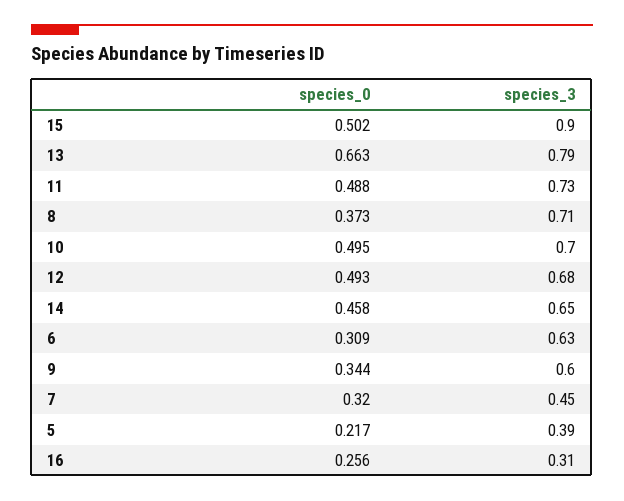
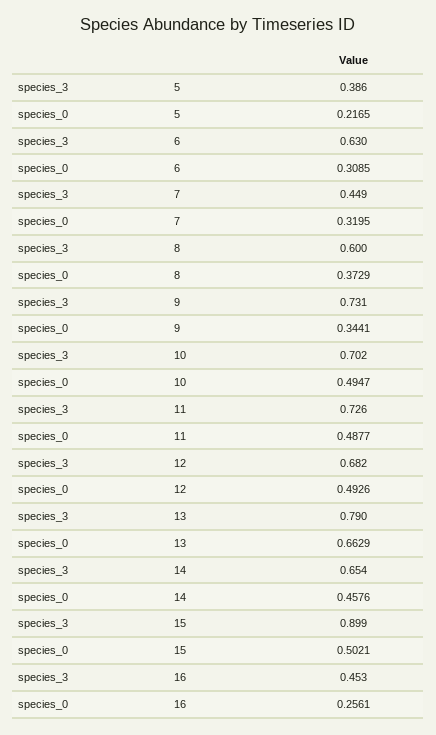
  {
    "species_0": {
      "15": 0.5021,
      "13": 0.6629,
      "11": 0.4877,
      "8": 0.3729,
      "10": 0.4947,
      "12": 0.4926,
      "14": 0.4576,
      "6": 0.3085,
      "9": 0.3441,
      "7": 0.3195,
      "5": 0.2165,
      "16": 0.2561
    },
    "species_3": {
      "15": 0.899,
      "13": 0.79,
      "11": 0.726,
-     "8": 0.71,
+     "8": 0.6,
      "10": 0.702,
      "12": 0.682,
      "14": 0.654,
      "6": 0.63,
-     "9": 0.6,
+     "9": 0.731,
      "7": 0.449,
      "5": 0.386,
-     "16": 0.31
+     "16": 0.453
    }
  }

